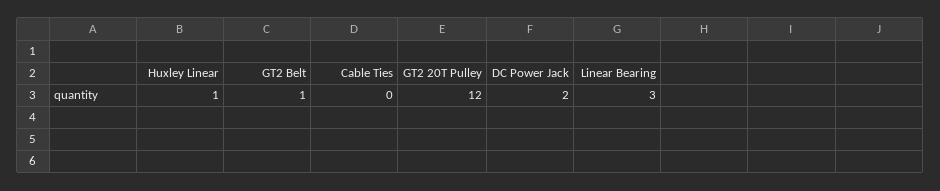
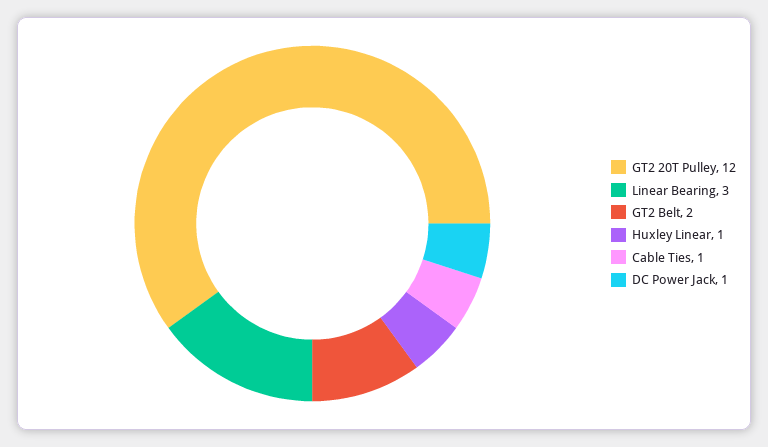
  {
    "Huxley Linear": 1,
-   "GT2 Belt": 1,
+   "GT2 Belt": 2,
-   "Cable Ties": 0,
+   "Cable Ties": 1,
    "GT2 20T Pulley": 12,
-   "DC Power Jack": 2,
+   "DC Power Jack": 1,
    "Linear Bearing": 3
  }

